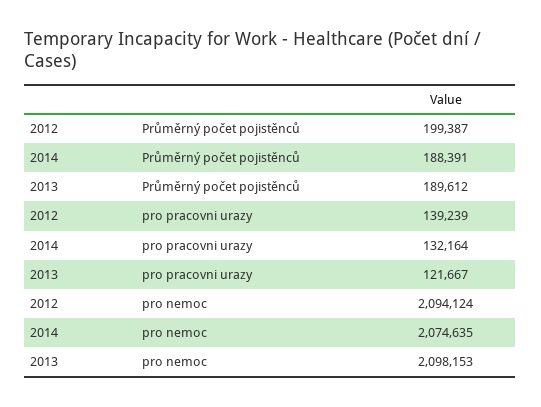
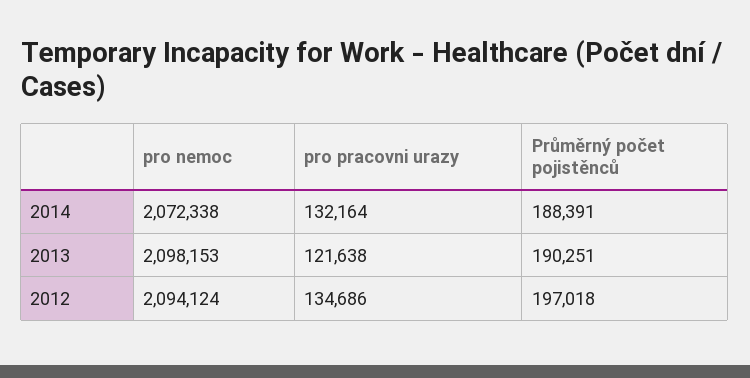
  {
    "2012": {
-     "Průměrný počet pojistěnců": 199387,
+     "Průměrný počet pojistěnců": 197018,
-     "pro pracovni urazy": 139239,
+     "pro pracovni urazy": 134686,
      "pro nemoc": 2094124
    },
    "2014": {
      "Průměrný počet pojistěnců": 188391,
      "pro pracovni urazy": 132164,
-     "pro nemoc": 2074635
+     "pro nemoc": 2072338
    },
    "2013": {
-     "Průměrný počet pojistěnců": 189612,
+     "Průměrný počet pojistěnců": 190251,
-     "pro pracovni urazy": 121667,
+     "pro pracovni urazy": 121638,
      "pro nemoc": 2098153
    }
  }

